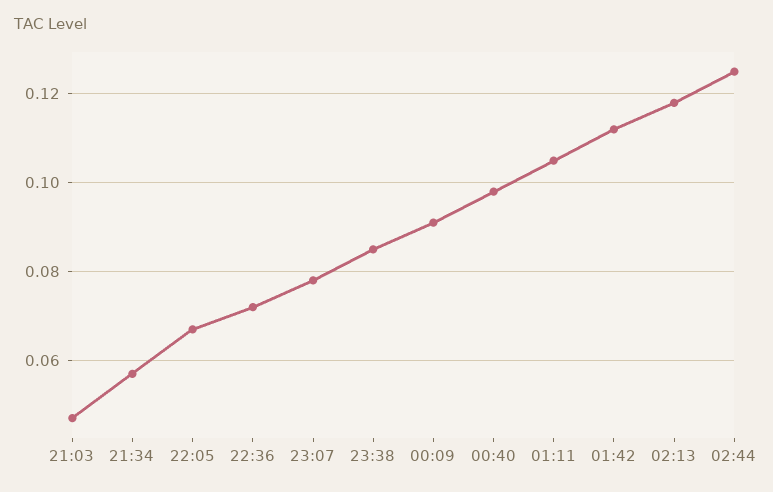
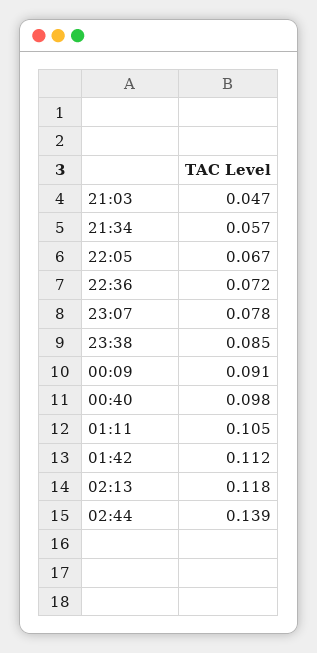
  {
    "21:03": 0.047,
    "21:34": 0.057,
    "22:05": 0.067,
    "22:36": 0.072,
    "23:07": 0.078,
    "23:38": 0.085,
    "00:09": 0.091,
    "00:40": 0.098,
    "01:11": 0.105,
    "01:42": 0.112,
    "02:13": 0.118,
-   "02:44": 0.125
+   "02:44": 0.139
  }

